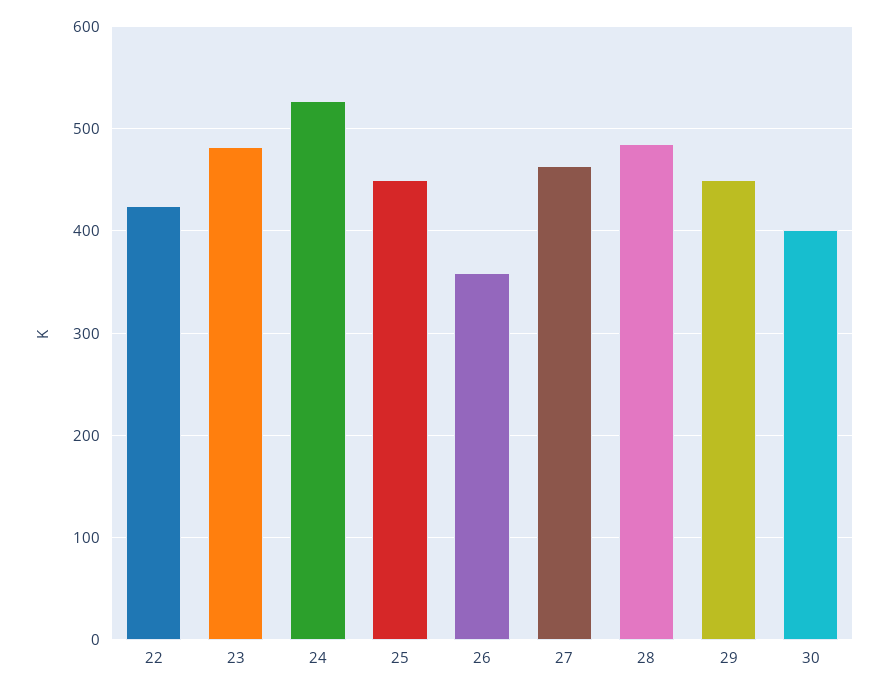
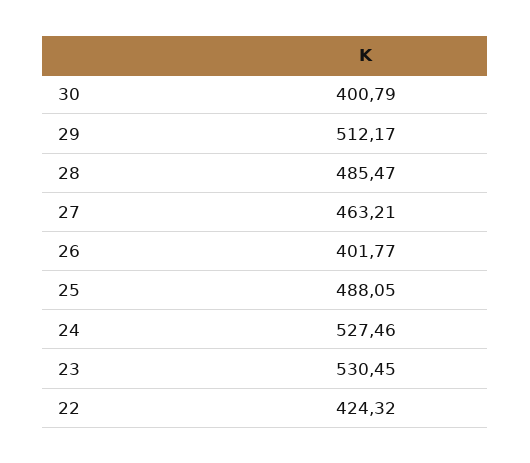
  {
    "22": 424.32,
-   "23": 480,
+   "23": 530.45,
    "24": 527.46,
-   "25": 450,
+   "25": 488.05,
-   "26": 360,
+   "26": 401.77,
    "27": 463.21,
    "28": 485.47,
-   "29": 450,
+   "29": 512.17,
    "30": 400.79
  }

